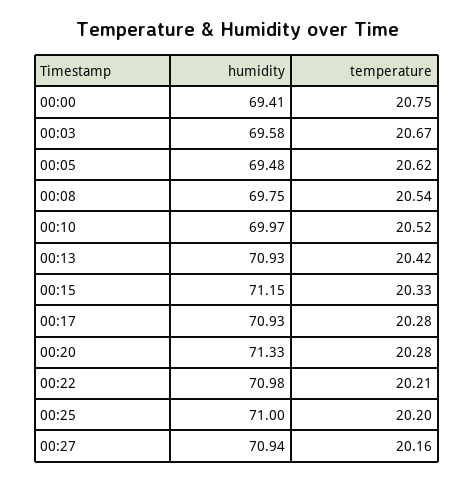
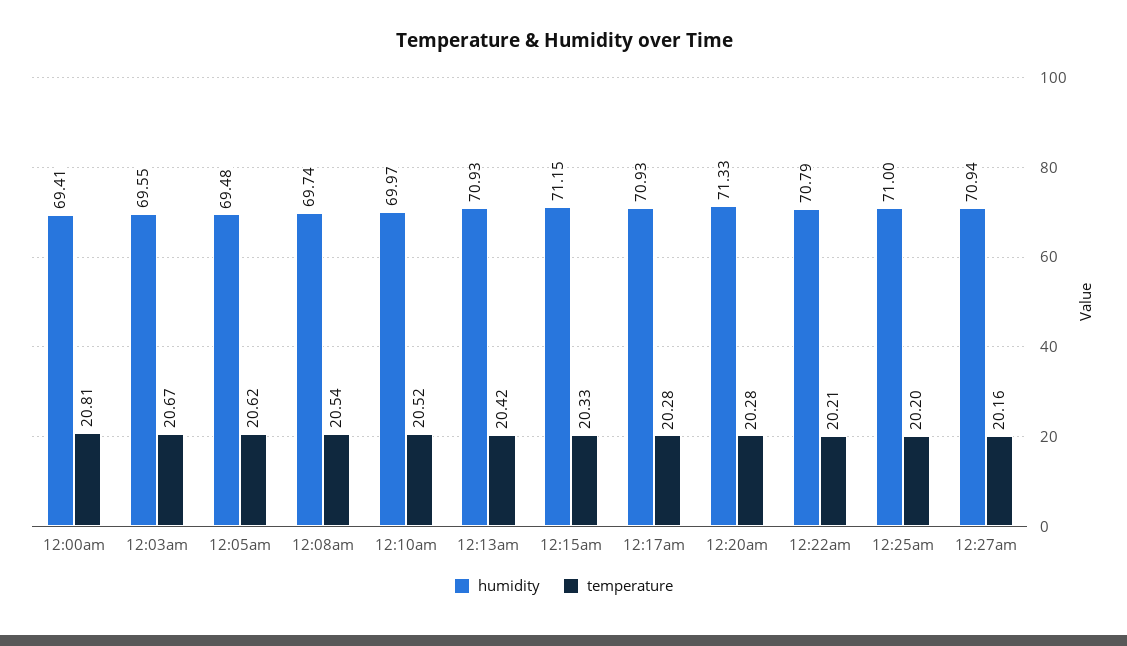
  {
    "humidity": {
      "00:00": 69.41,
-     "00:03": 69.58,
+     "00:03": 69.55,
      "00:05": 69.48,
-     "00:08": 69.75,
+     "00:08": 69.74,
      "00:10": 69.97,
      "00:13": 70.93,
      "00:15": 71.15,
      "00:17": 70.93,
      "00:20": 71.33,
-     "00:22": 70.98,
+     "00:22": 70.79,
      "00:25": 71,
      "00:27": 70.94
    },
    "temperature": {
-     "00:00": 20.75,
+     "00:00": 20.81,
      "00:03": 20.67,
      "00:05": 20.62,
      "00:08": 20.54,
      "00:10": 20.52,
      "00:13": 20.42,
      "00:15": 20.33,
      "00:17": 20.28,
      "00:20": 20.28,
      "00:22": 20.21,
      "00:25": 20.2,
      "00:27": 20.16
    }
  }

